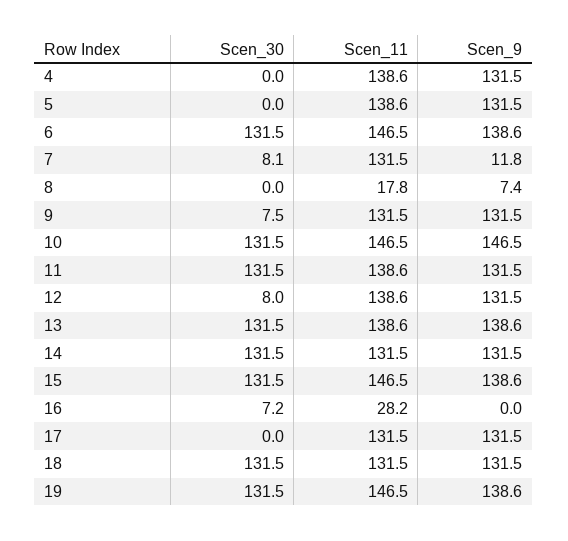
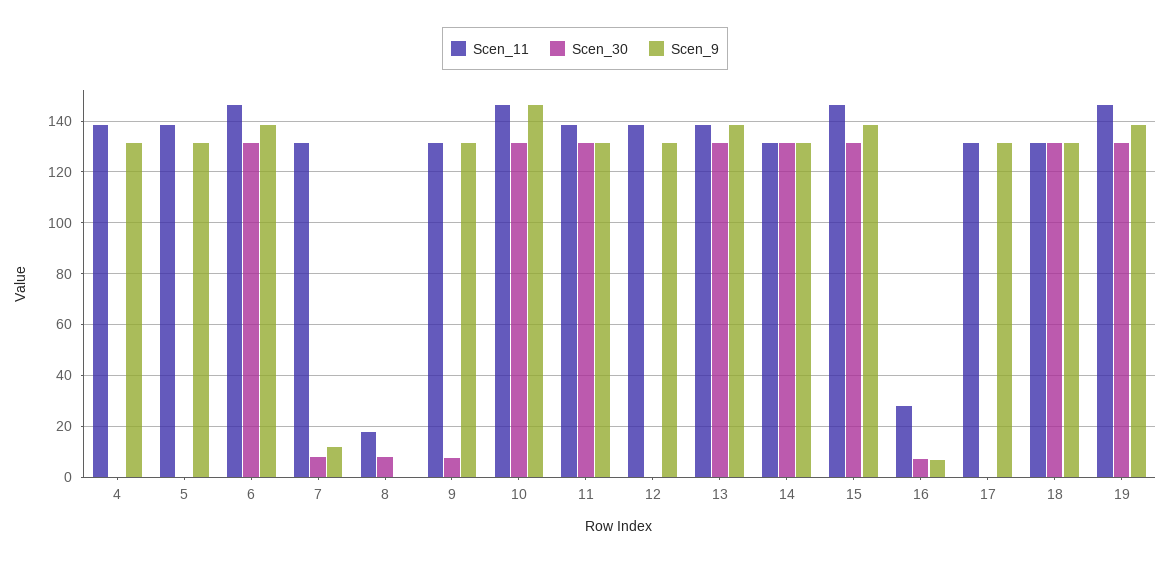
  {
    "Scen_30": {
      "4": 0,
      "5": 0,
      "6": 131.5,
      "7": 8.1,
-     "8": 0,
+     "8": 7.5,
      "9": 7.5,
      "10": 131.5,
      "11": 131.5,
-     "12": 8,
+     "12": 0,
      "13": 131.5,
      "14": 131.5,
      "15": 131.5,
      "16": 7.2,
      "17": 0,
      "18": 131.5,
      "19": 131.5
    },
    "Scen_11": {
      "4": 138.6,
      "5": 138.6,
      "6": 146.5,
      "7": 131.5,
      "8": 17.8,
      "9": 131.5,
      "10": 146.5,
      "11": 138.6,
      "12": 138.6,
      "13": 138.6,
      "14": 131.5,
      "15": 146.5,
      "16": 28.2,
      "17": 131.5,
      "18": 131.5,
      "19": 146.5
    },
    "Scen_9": {
      "4": 131.5,
      "5": 131.5,
      "6": 138.6,
      "7": 11.8,
-     "8": 7.4,
+     "8": 0,
      "9": 131.5,
      "10": 146.5,
      "11": 131.5,
      "12": 131.5,
      "13": 138.6,
      "14": 131.5,
      "15": 138.6,
-     "16": 0,
+     "16": 7.5,
      "17": 131.5,
      "18": 131.5,
      "19": 138.6
    }
  }

